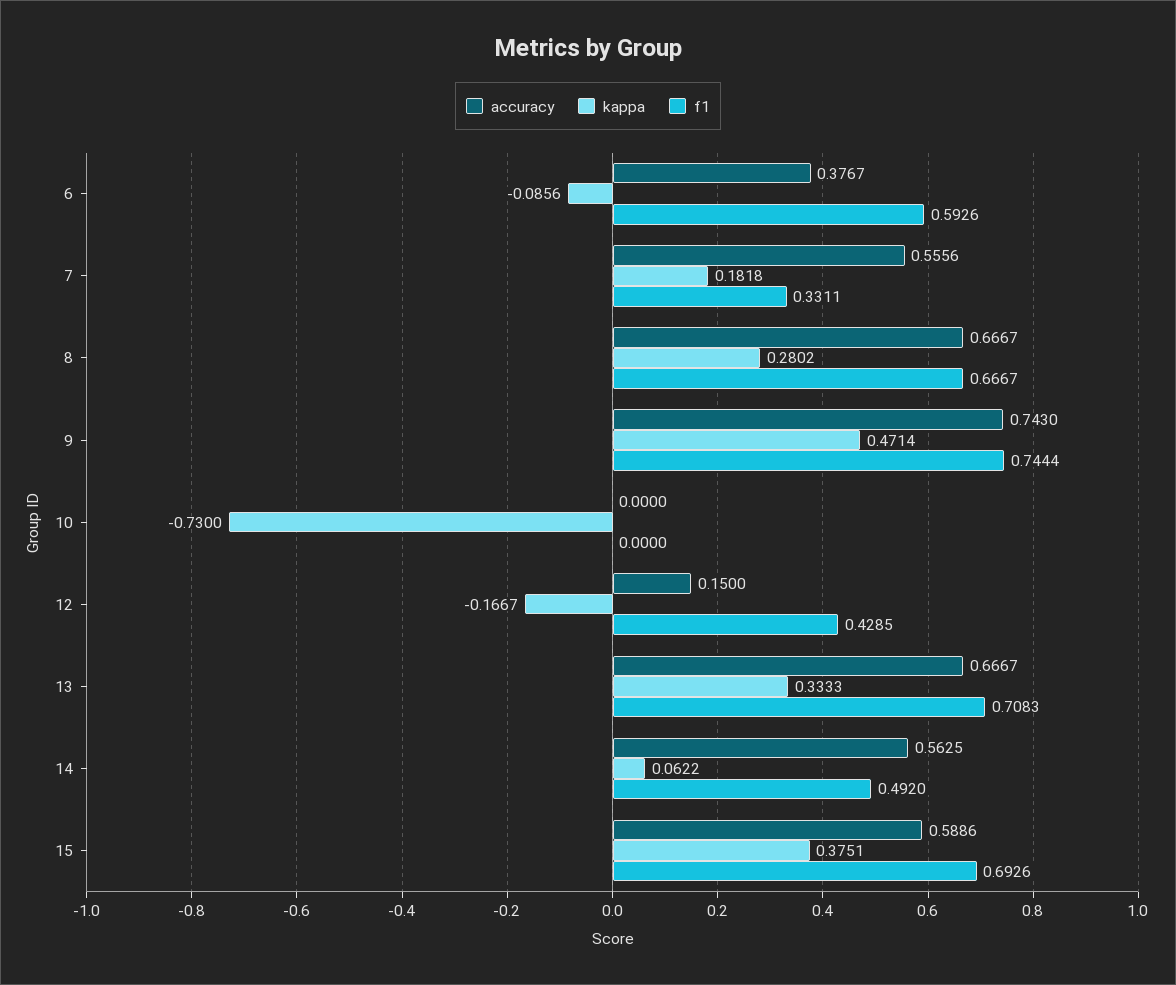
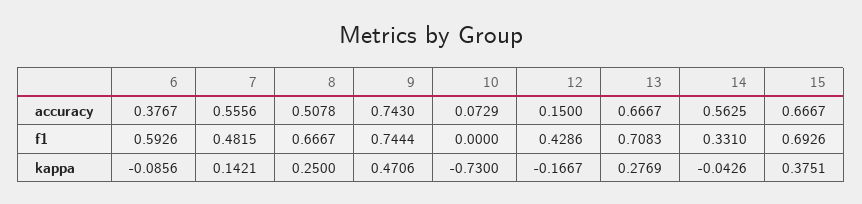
  {
    "accuracy": {
      "6": 0.3767,
      "7": 0.5556,
-     "8": 0.6667,
+     "8": 0.5078,
      "9": 0.743,
-     "10": 0,
+     "10": 0.0729,
      "12": 0.15,
      "13": 0.6667,
      "14": 0.5625,
-     "15": 0.5886
+     "15": 0.6667
    },
    "kappa": {
      "6": -0.0856,
-     "7": 0.1818,
+     "7": 0.1421,
-     "8": 0.2802,
+     "8": 0.25,
-     "9": 0.4714,
+     "9": 0.4706,
      "10": -0.73,
      "12": -0.1667,
-     "13": 0.3333,
+     "13": 0.2769,
-     "14": 0.0622,
+     "14": -0.0426,
      "15": 0.3751
    },
    "f1": {
      "6": 0.5926,
-     "7": 0.3311,
+     "7": 0.4815,
      "8": 0.6667,
      "9": 0.7444,
      "10": 0,
-     "12": 0.4285,
+     "12": 0.4286,
      "13": 0.7083,
-     "14": 0.492,
+     "14": 0.331,
      "15": 0.6926
    }
  }

